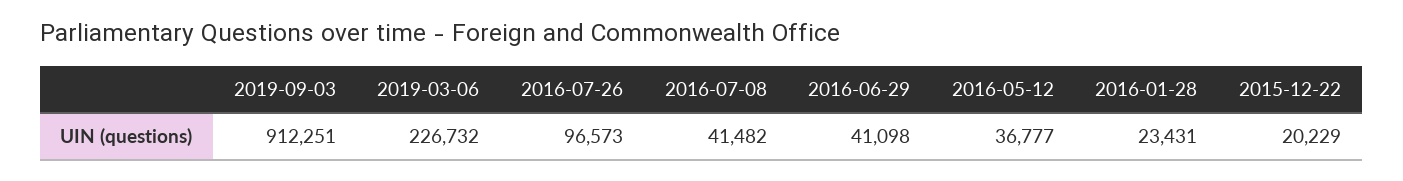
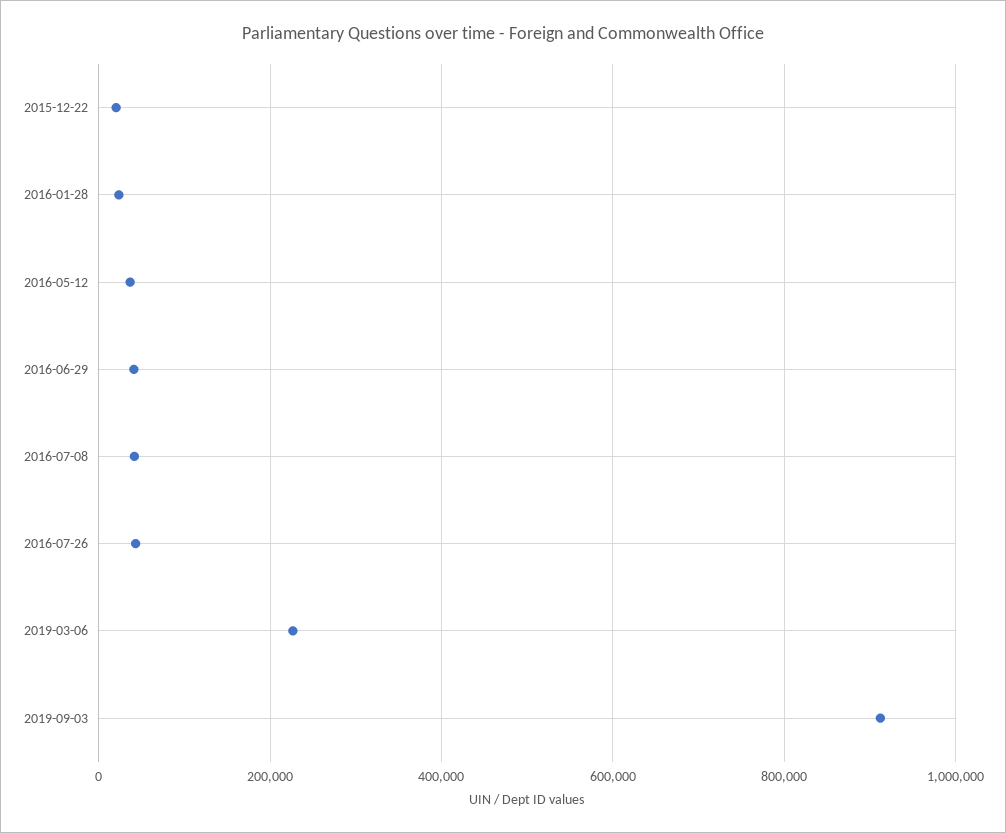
  {
    "2019-09-03": 912251,
    "2019-03-06": 226732,
-   "2016-07-26": 96573,
+   "2016-07-26": 40000,
    "2016-07-08": 41482,
    "2016-06-29": 41098,
    "2016-05-12": 36777,
    "2016-01-28": 23431,
    "2015-12-22": 20229
  }

